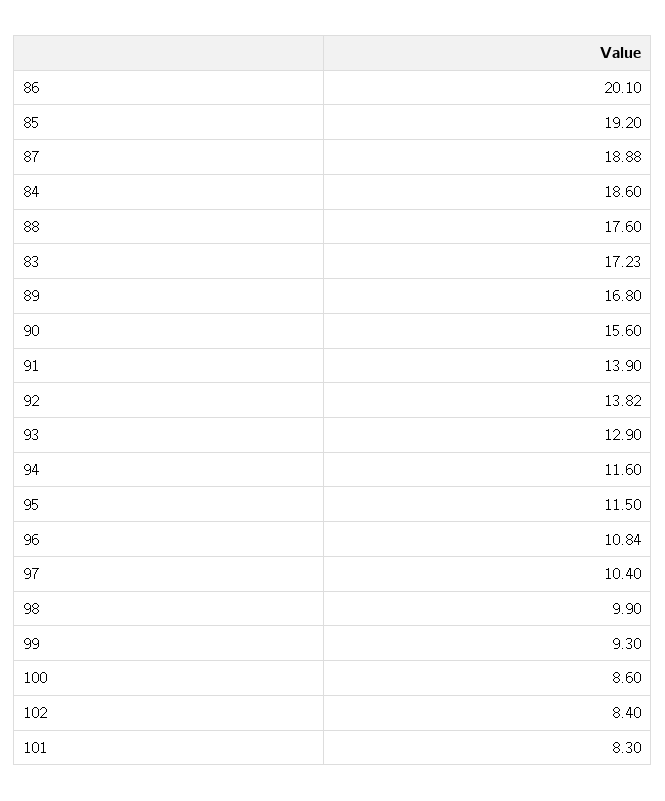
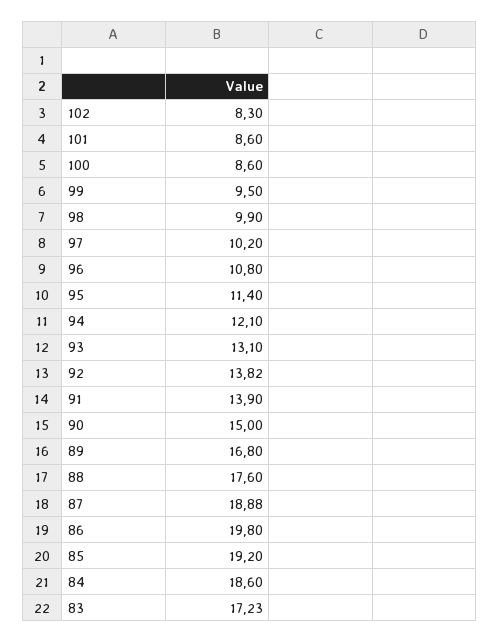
  {
-   "86": 20.1,
+   "86": 19.8,
    "85": 19.2,
    "87": 18.88,
    "84": 18.6,
    "88": 17.6,
    "83": 17.23,
    "89": 16.8,
-   "90": 15.6,
+   "90": 15,
    "91": 13.9,
    "92": 13.82,
-   "93": 12.9,
+   "93": 13.1,
-   "94": 11.6,
+   "94": 12.1,
-   "95": 11.5,
+   "95": 11.4,
-   "96": 10.84,
+   "96": 10.8,
-   "97": 10.4,
+   "97": 10.2,
    "98": 9.9,
-   "99": 9.3,
+   "99": 9.5,
    "100": 8.6,
-   "102": 8.4,
+   "102": 8.3,
-   "101": 8.3
+   "101": 8.6
  }

